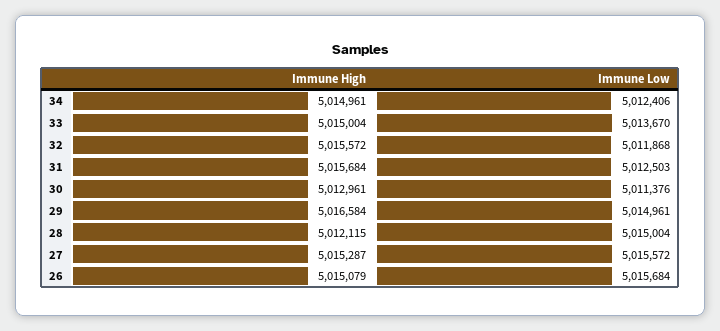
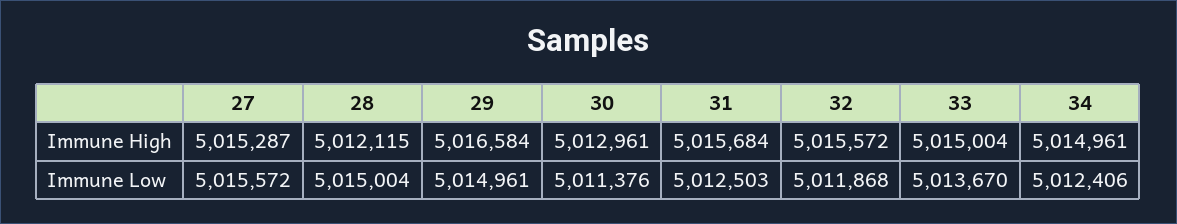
  {
    "Immune High": {
      "34": 5014961,
      "33": 5015004,
      "32": 5015572,
      "31": 5015684,
      "30": 5012961,
      "29": 5016584,
      "28": 5012115,
-     "27": 5015287,
+     "27": 5015287
-     "26": 5015079
    },
    "Immune Low": {
      "34": 5012406,
      "33": 5013670,
      "32": 5011868,
      "31": 5012503,
      "30": 5011376,
      "29": 5014961,
      "28": 5015004,
-     "27": 5015572,
+     "27": 5015572
-     "26": 5015684
    }
  }

